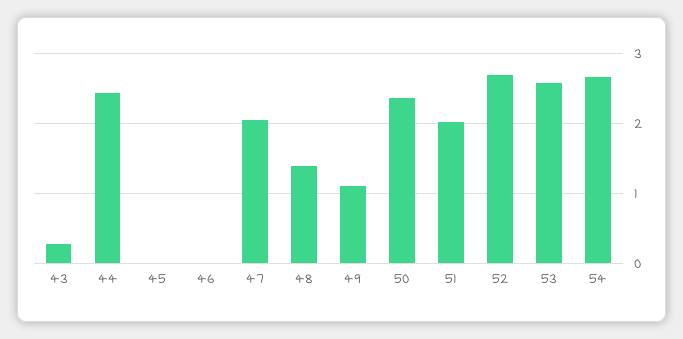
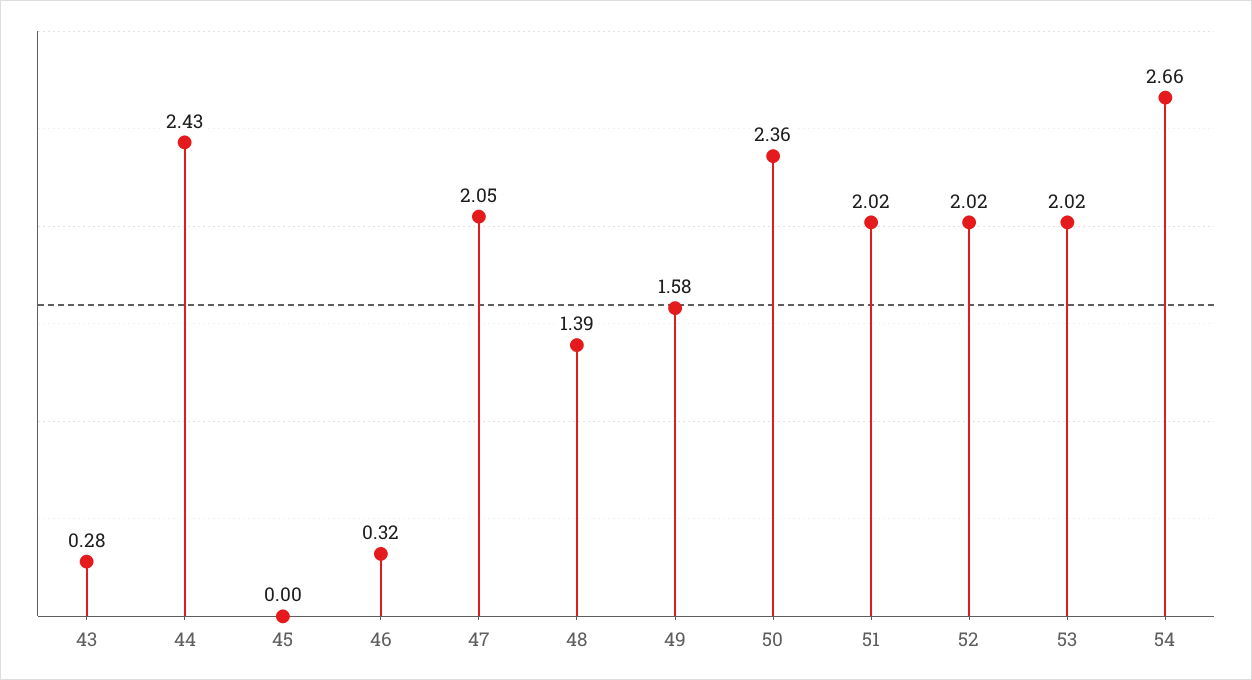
  {
    "43": 0.28,
    "44": 2.43,
    "45": 0,
-   "46": 0,
+   "46": 0.32,
    "47": 2.05,
    "48": 1.39,
-   "49": 1.1,
+   "49": 1.58,
    "50": 2.36,
    "51": 2.02,
-   "52": 2.7,
+   "52": 2.02,
-   "53": 2.6,
+   "53": 2.02,
    "54": 2.66
  }

